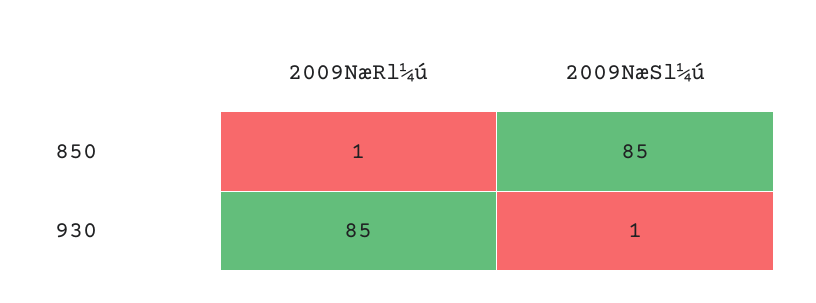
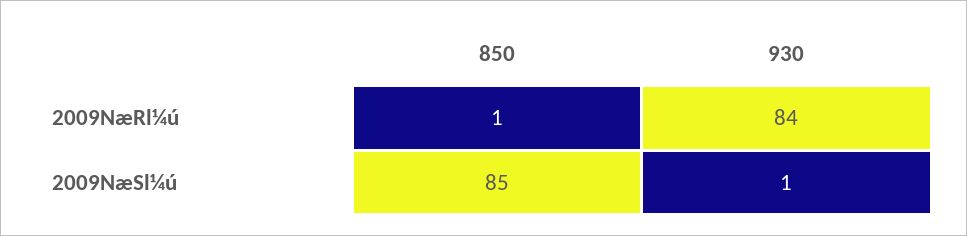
  {
    "2009NæRl¼ú": {
      "850": 1,
-     "930": 85
+     "930": 84
    },
    "2009NæSl¼ú": {
      "850": 85,
      "930": 1
    }
  }

